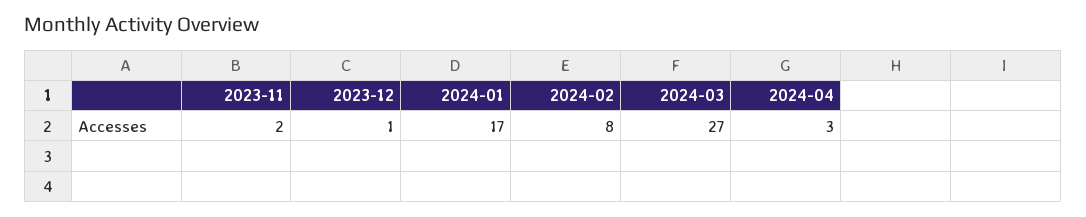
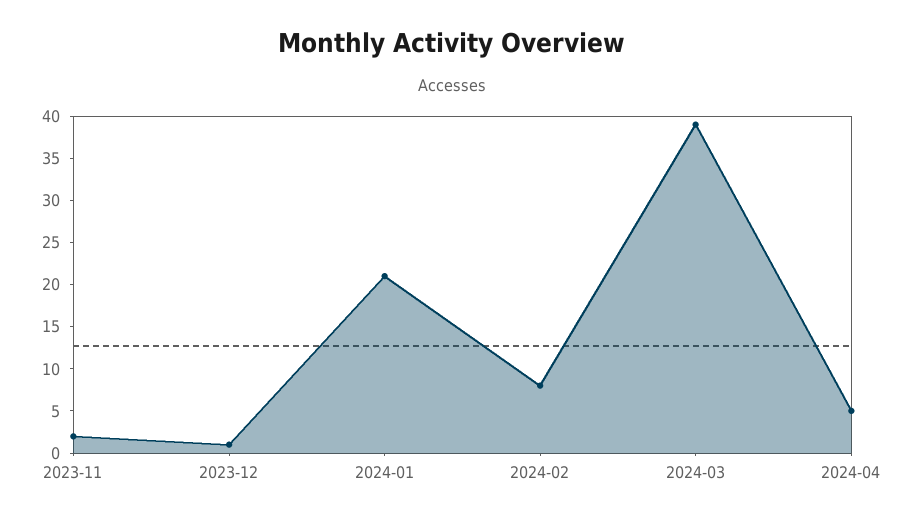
  {
    "2023-11": 2,
    "2023-12": 1,
-   "2024-01": 17,
+   "2024-01": 21,
    "2024-02": 8,
-   "2024-03": 27,
+   "2024-03": 39,
-   "2024-04": 3
+   "2024-04": 5
  }

